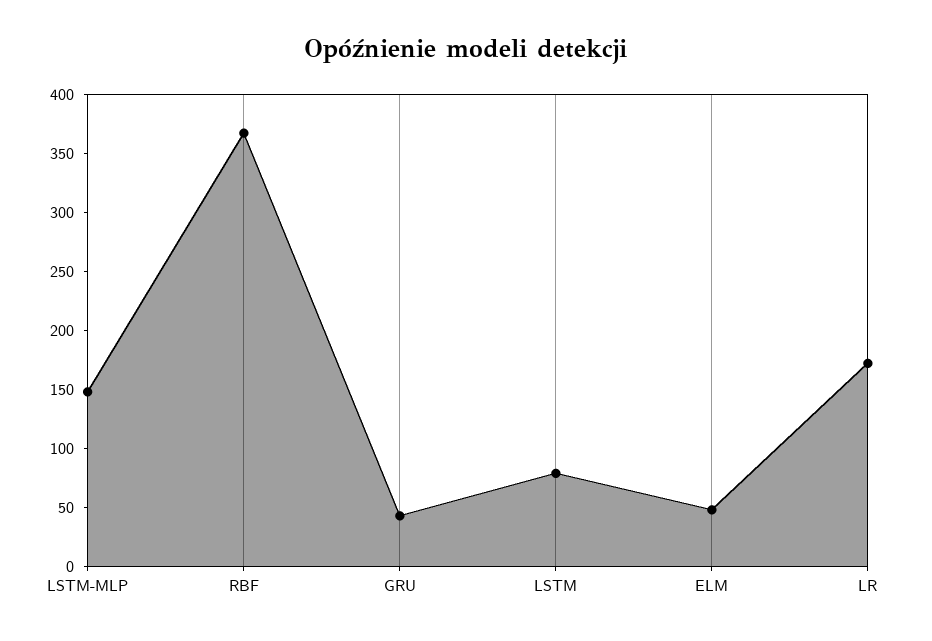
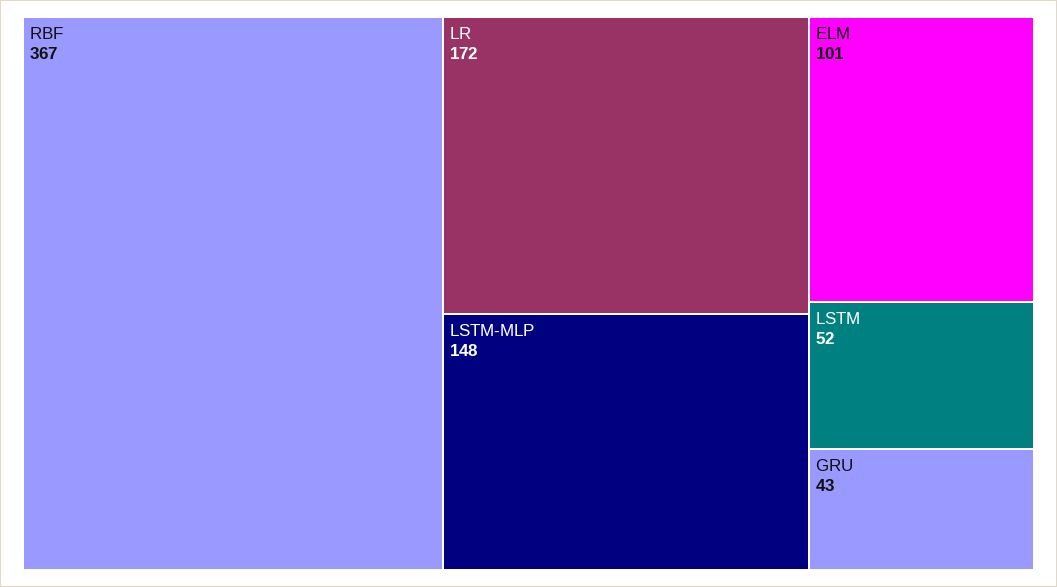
  {
    "LSTM-MLP": 148,
    "RBF": 367,
    "GRU": 43,
-   "LSTM": 80,
+   "LSTM": 52,
-   "ELM": 50,
+   "ELM": 101,
    "LR": 172
  }

